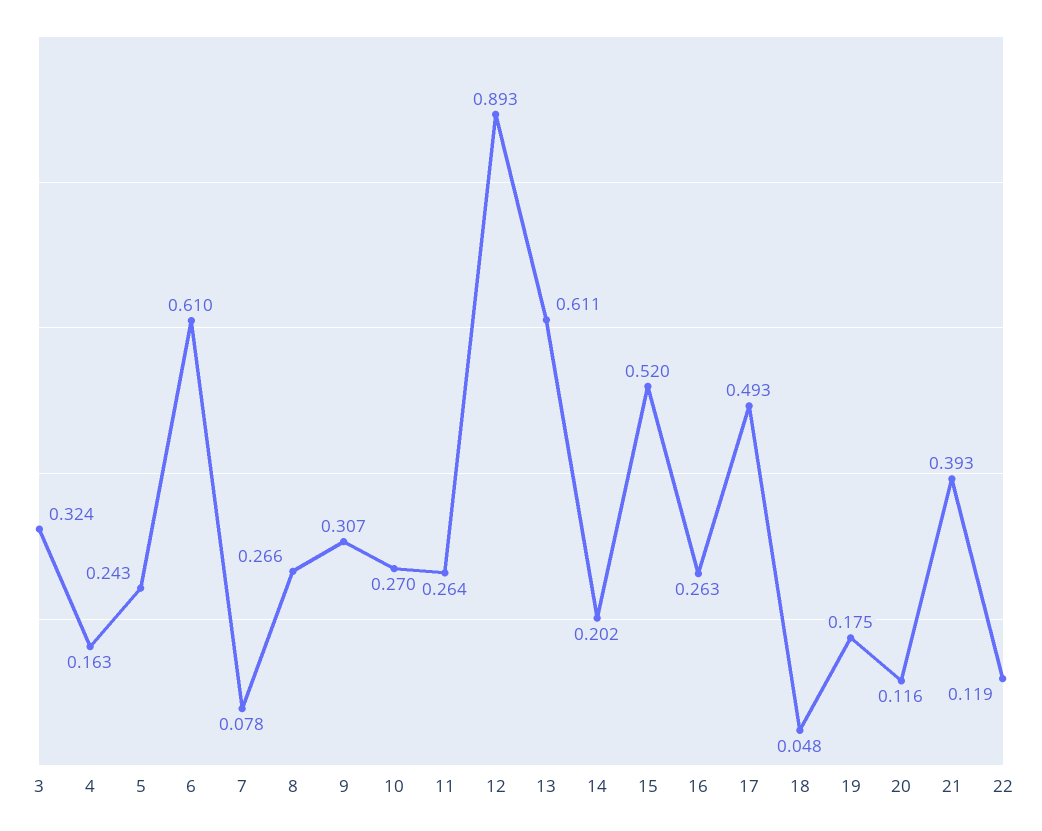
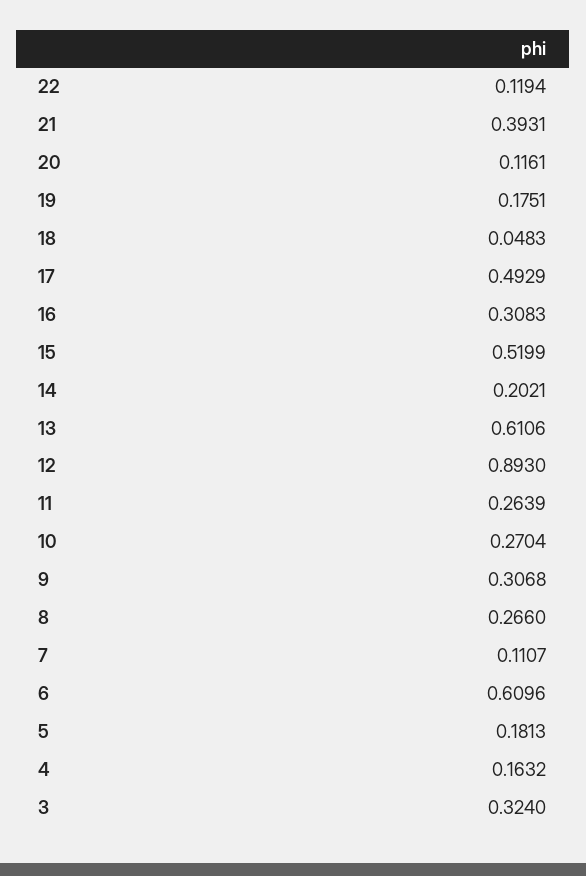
  {
    "3": 0.324,
    "4": 0.1632,
-   "5": 0.243,
+   "5": 0.1813,
    "6": 0.6096,
-   "7": 0.078,
+   "7": 0.1107,
    "8": 0.266,
    "9": 0.3068,
    "10": 0.2704,
    "11": 0.2639,
    "12": 0.893,
    "13": 0.6106,
    "14": 0.2021,
    "15": 0.5199,
-   "16": 0.263,
+   "16": 0.3083,
    "17": 0.4929,
    "18": 0.0483,
    "19": 0.1751,
    "20": 0.1161,
    "21": 0.3931,
    "22": 0.1194
  }

